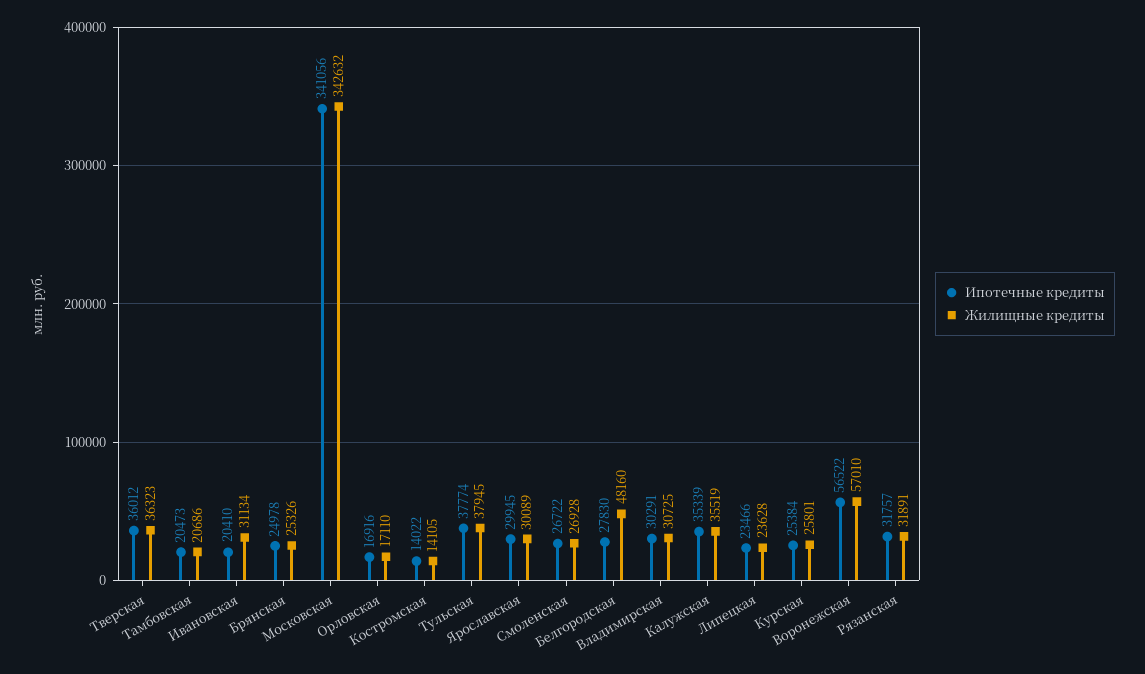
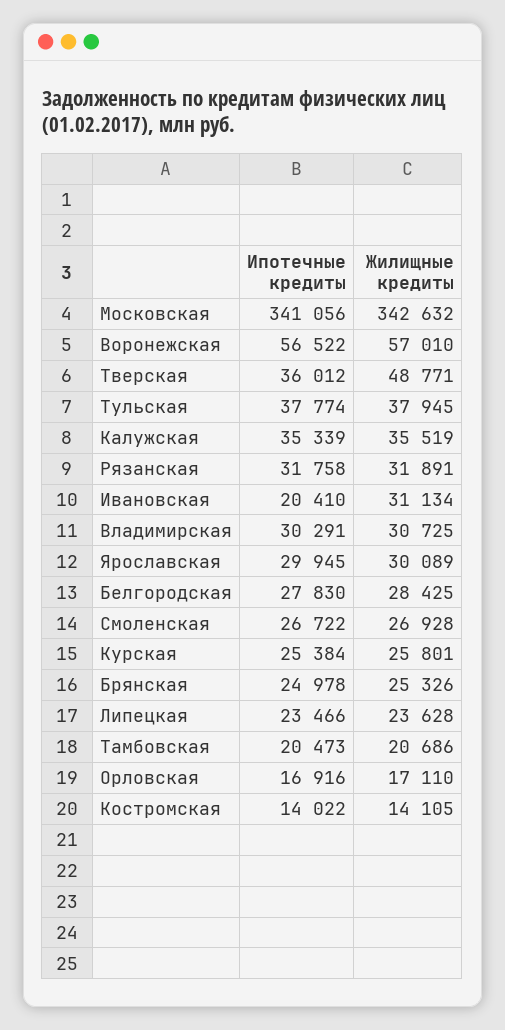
  {
    "Ипотечные кредиты": {
      "Тверская": 36012,
      "Тамбовская": 20473,
      "Ивановская": 20410,
      "Брянская": 24978,
      "Московская": 341056,
      "Орловская": 16916,
      "Костромская": 14022,
      "Тульская": 37774,
      "Ярославская": 29945,
      "Смоленская": 26722,
      "Белгородская": 27830,
      "Владимирская": 30291,
      "Калужская": 35339,
      "Липецкая": 23466,
      "Курская": 25384,
      "Воронежская": 56522,
-     "Рязанская": 31757
+     "Рязанская": 31758
    },
    "Жилищные кредиты": {
-     "Тверская": 36323,
+     "Тверская": 48771,
      "Тамбовская": 20686,
      "Ивановская": 31134,
      "Брянская": 25326,
      "Московская": 342632,
      "Орловская": 17110,
      "Костромская": 14105,
      "Тульская": 37945,
      "Ярославская": 30089,
      "Смоленская": 26928,
-     "Белгородская": 48160,
+     "Белгородская": 28425,
      "Владимирская": 30725,
      "Калужская": 35519,
      "Липецкая": 23628,
      "Курская": 25801,
      "Воронежская": 57010,
      "Рязанская": 31891
    }
  }

